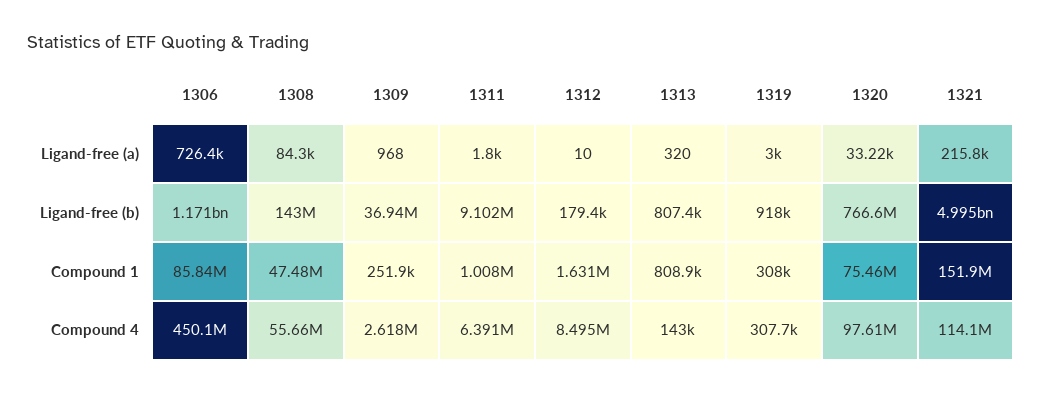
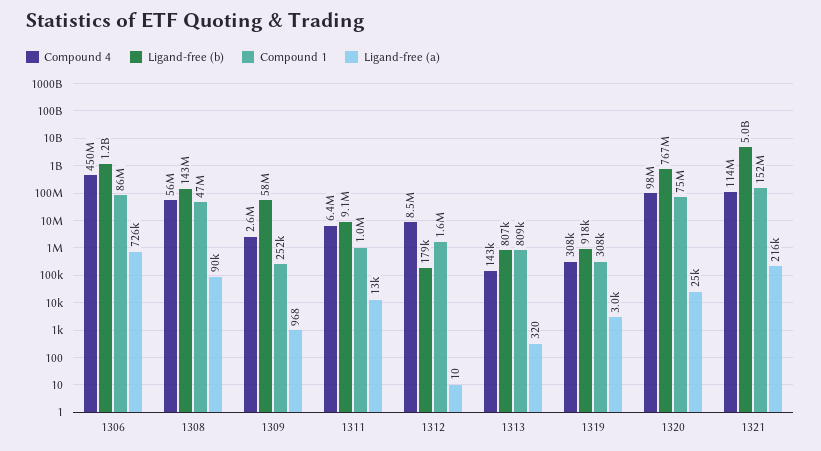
  {
    "Ligand-free (a)": {
      "1306": 726400,
-     "1308": 84300,
+     "1308": 90000,
      "1309": 968,
-     "1311": 1800,
+     "1311": 13000,
      "1312": 10,
      "1313": 320,
      "1319": 3000,
-     "1320": 33220,
+     "1320": 25000,
      "1321": 215800
    },
    "Ligand-free (b)": {
      "1306": 1171000000,
      "1308": 143000000,
-     "1309": 36940000,
+     "1309": 58000000,
      "1311": 9102000,
      "1312": 179400,
      "1313": 807400,
      "1319": 918000,
      "1320": 766600000,
      "1321": 4995000000
    },
    "Compound 1": {
      "1306": 85840000,
      "1308": 47480000,
      "1309": 251900,
      "1311": 1008000,
      "1312": 1631000,
      "1313": 808900,
      "1319": 308000,
      "1320": 75460000,
      "1321": 151900000
    },
    "Compound 4": {
      "1306": 450100000,
      "1308": 55660000,
      "1309": 2618000,
      "1311": 6391000,
      "1312": 8495000,
      "1313": 143000,
      "1319": 307700,
      "1320": 97610000,
      "1321": 114100000
    }
  }

